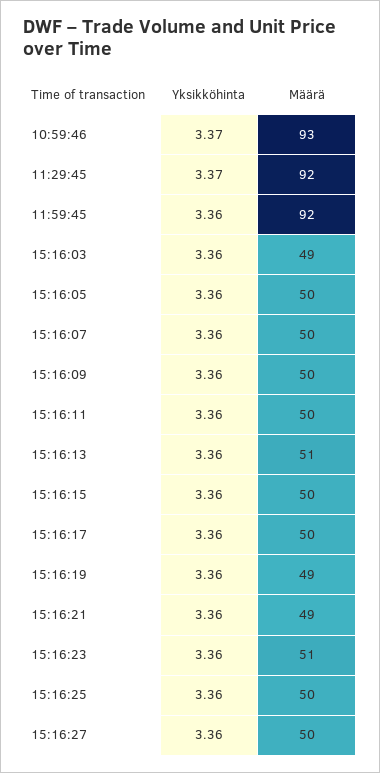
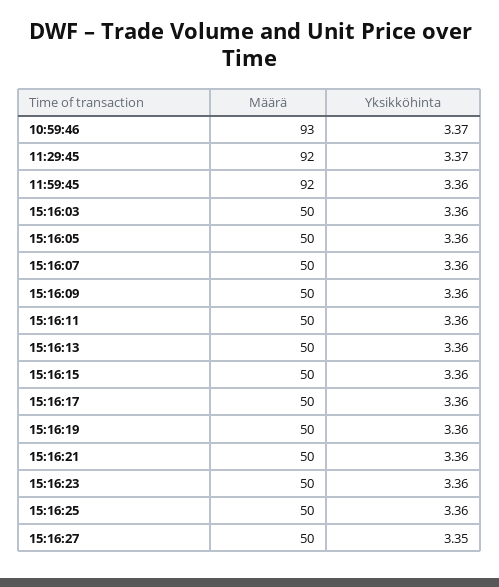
  {
    "Yksikköhinta": {
      "10:59:46": 3.37,
      "11:29:45": 3.37,
      "11:59:45": 3.36,
      "15:16:03": 3.36,
      "15:16:05": 3.36,
      "15:16:07": 3.36,
      "15:16:09": 3.36,
      "15:16:11": 3.36,
      "15:16:13": 3.36,
      "15:16:15": 3.36,
      "15:16:17": 3.36,
      "15:16:19": 3.36,
      "15:16:21": 3.36,
      "15:16:23": 3.36,
      "15:16:25": 3.36,
-     "15:16:27": 3.36
+     "15:16:27": 3.35
    },
    "Määrä": {
      "10:59:46": 93,
      "11:29:45": 92,
      "11:59:45": 92,
-     "15:16:03": 49,
+     "15:16:03": 50,
      "15:16:05": 50,
      "15:16:07": 50,
      "15:16:09": 50,
      "15:16:11": 50,
-     "15:16:13": 51,
+     "15:16:13": 50,
      "15:16:15": 50,
      "15:16:17": 50,
-     "15:16:19": 49,
+     "15:16:19": 50,
-     "15:16:21": 49,
+     "15:16:21": 50,
-     "15:16:23": 51,
+     "15:16:23": 50,
      "15:16:25": 50,
      "15:16:27": 50
    }
  }

